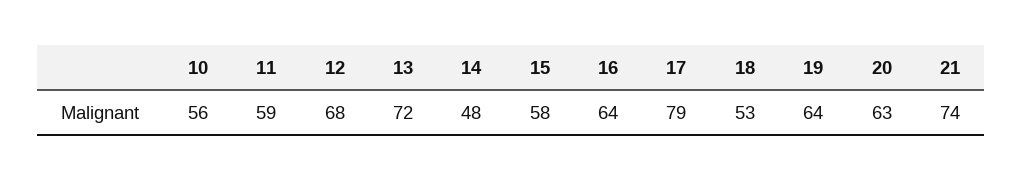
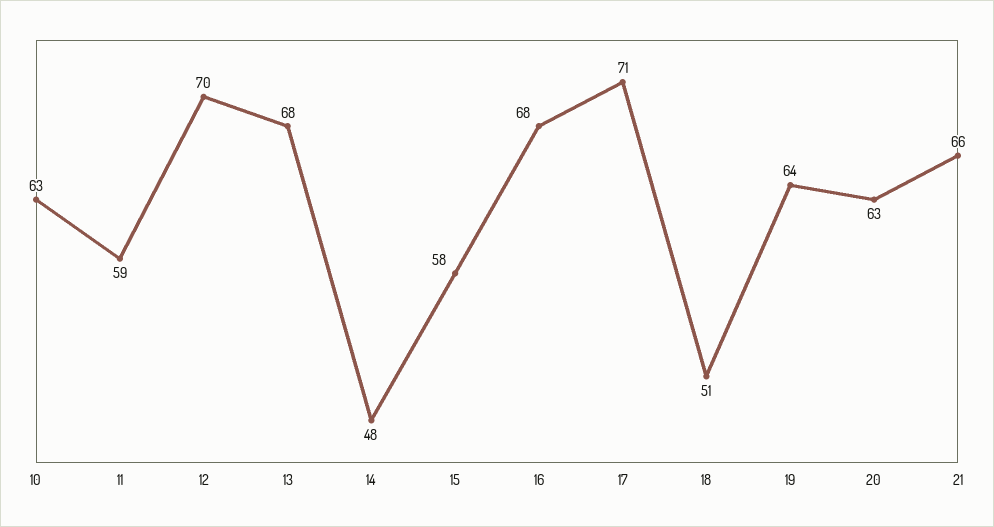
  {
-   "10": 56,
+   "10": 63,
    "11": 59,
-   "12": 68,
+   "12": 70,
-   "13": 72,
+   "13": 68,
    "14": 48,
    "15": 58,
-   "16": 64,
+   "16": 68,
-   "17": 79,
+   "17": 71,
-   "18": 53,
+   "18": 51,
    "19": 64,
    "20": 63,
-   "21": 74
+   "21": 66
  }

